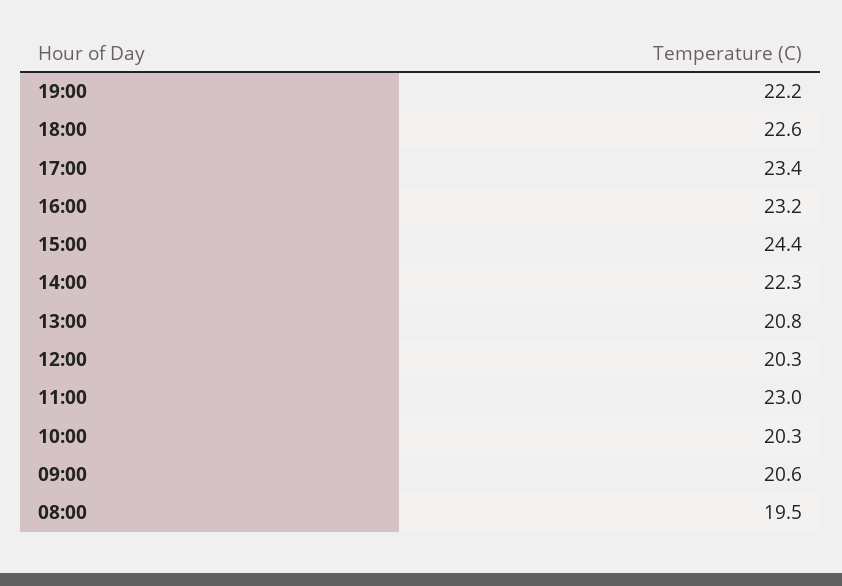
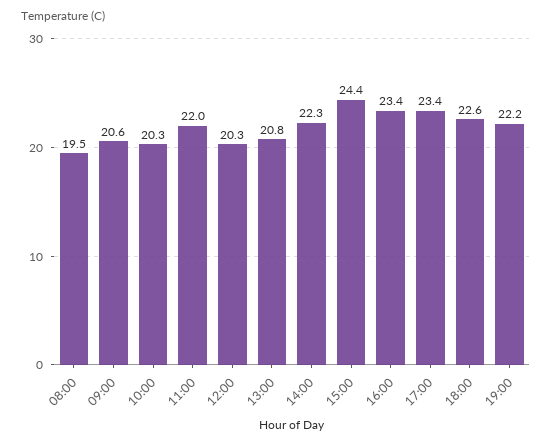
  {
    "19:00": 22.2,
    "18:00": 22.6,
    "17:00": 23.4,
-   "16:00": 23.2,
+   "16:00": 23.4,
    "15:00": 24.4,
    "14:00": 22.3,
    "13:00": 20.8,
    "12:00": 20.3,
-   "11:00": 23,
+   "11:00": 22,
    "10:00": 20.3,
    "09:00": 20.6,
    "08:00": 19.5
  }

